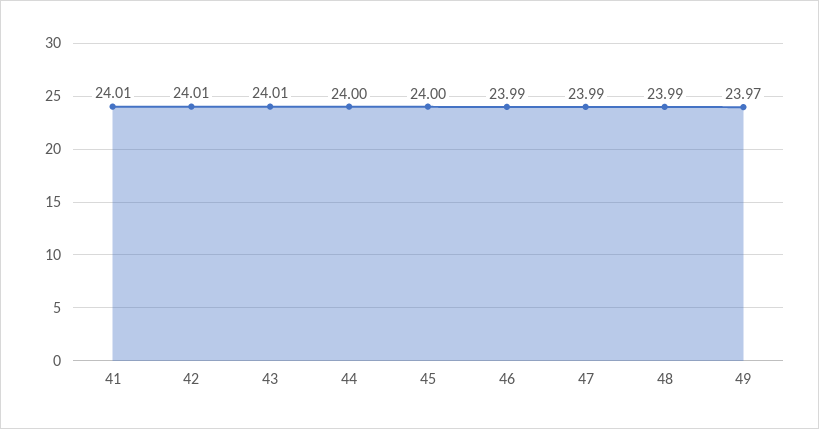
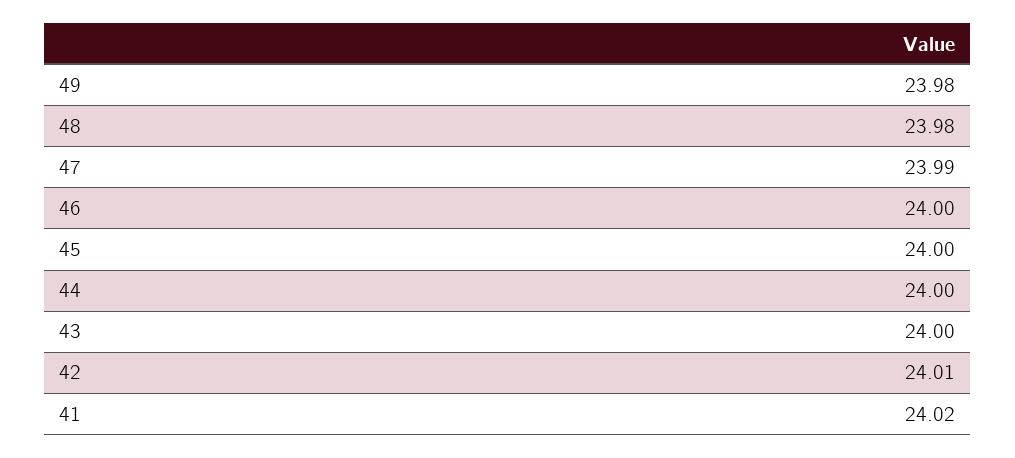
  {
-   "41": 24.01,
+   "41": 24.02,
    "42": 24.01,
-   "43": 24.01,
+   "43": 24,
    "44": 24,
    "45": 24,
-   "46": 23.99,
+   "46": 24,
    "47": 23.99,
-   "48": 23.99,
+   "48": 23.98,
-   "49": 23.97
+   "49": 23.98
  }

